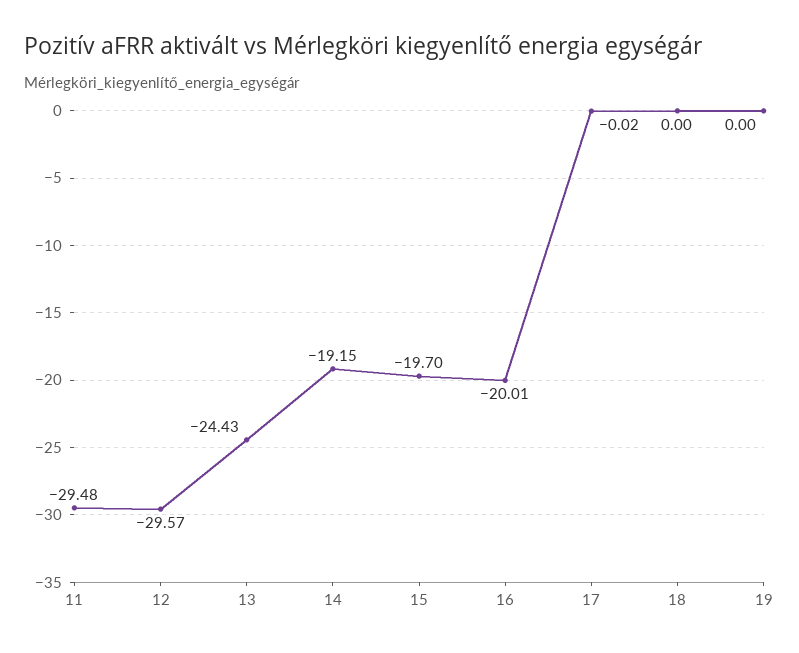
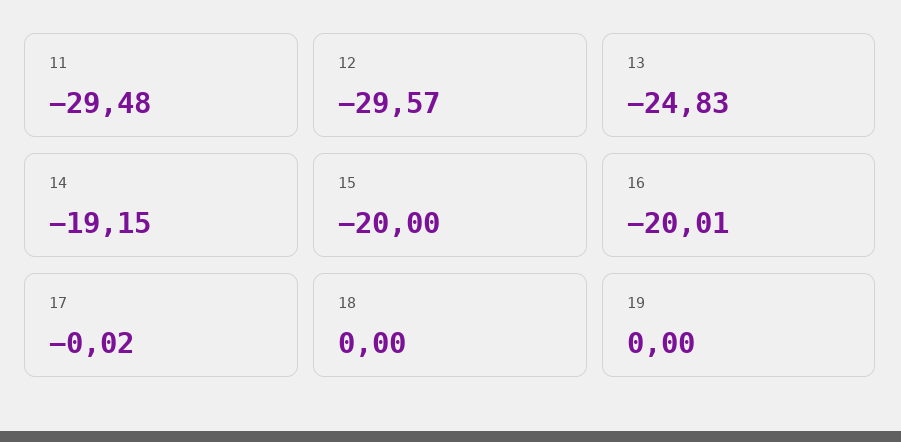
  {
    "11": -29.48,
    "12": -29.57,
-   "13": -24.43,
+   "13": -24.83,
    "14": -19.15,
-   "15": -19.7,
+   "15": -20,
    "16": -20.01,
    "17": -0.02,
    "18": 0,
    "19": 0
  }

